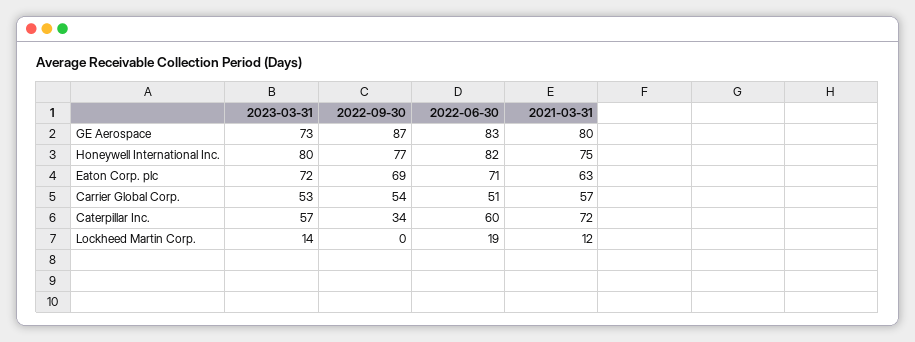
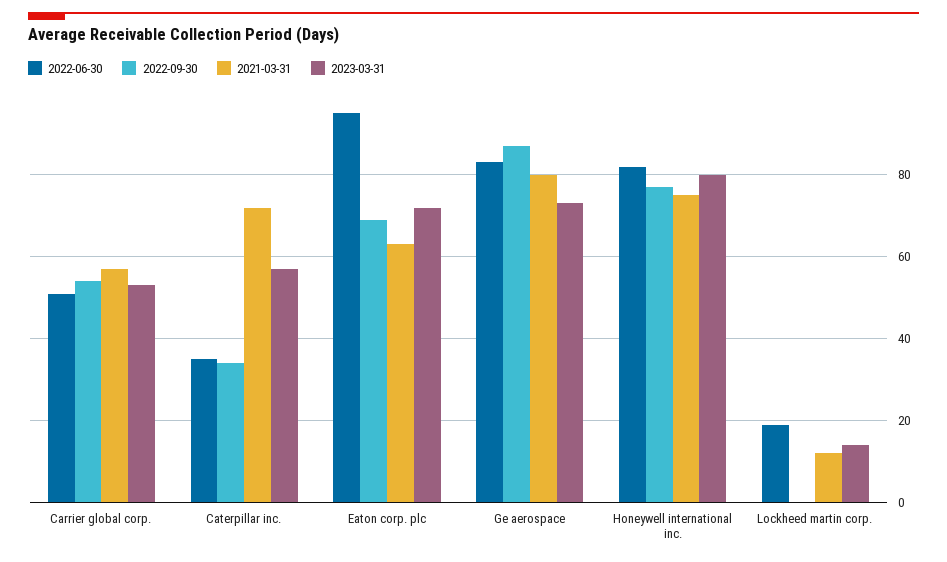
  {
    "2023-03-31": {
      "GE Aerospace": 73,
      "Honeywell International Inc.": 80,
      "Eaton Corp. plc": 72,
      "Carrier Global Corp.": 53,
      "Caterpillar Inc.": 57,
      "Lockheed Martin Corp.": 14
    },
    "2022-09-30": {
      "GE Aerospace": 87,
      "Honeywell International Inc.": 77,
      "Eaton Corp. plc": 69,
      "Carrier Global Corp.": 54,
      "Caterpillar Inc.": 34,
      "Lockheed Martin Corp.": 0
    },
    "2022-06-30": {
      "GE Aerospace": 83,
      "Honeywell International Inc.": 82,
-     "Eaton Corp. plc": 71,
+     "Eaton Corp. plc": 95,
      "Carrier Global Corp.": 51,
-     "Caterpillar Inc.": 60,
+     "Caterpillar Inc.": 35,
      "Lockheed Martin Corp.": 19
    },
    "2021-03-31": {
      "GE Aerospace": 80,
      "Honeywell International Inc.": 75,
      "Eaton Corp. plc": 63,
      "Carrier Global Corp.": 57,
      "Caterpillar Inc.": 72,
      "Lockheed Martin Corp.": 12
    }
  }

